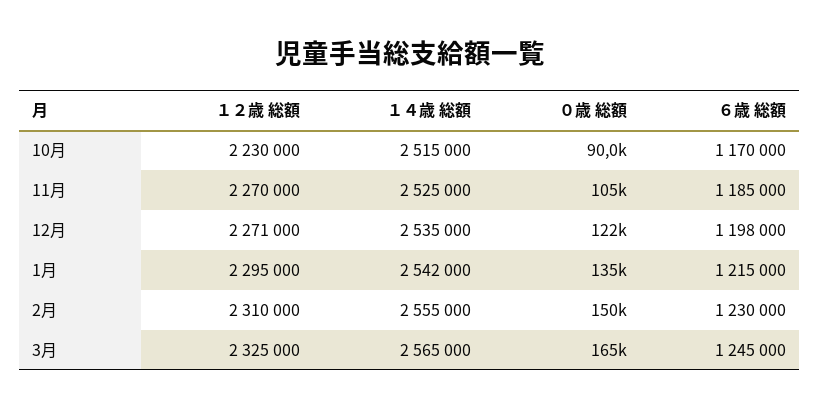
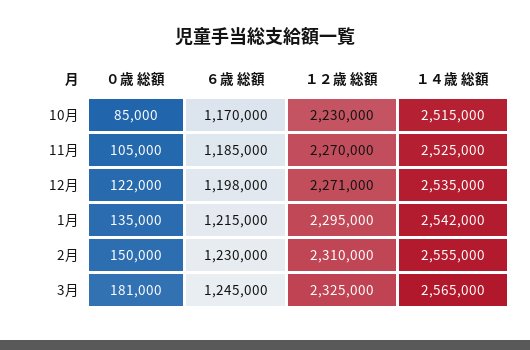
  {
    "１２歳 総額": {
      "10月": 2230000,
      "11月": 2270000,
      "12月": 2271000,
      "1月": 2295000,
      "2月": 2310000,
      "3月": 2325000
    },
    "１４歳 総額": {
      "10月": 2515000,
      "11月": 2525000,
      "12月": 2535000,
      "1月": 2542000,
      "2月": 2555000,
      "3月": 2565000
    },
    "０歳 総額": {
-     "10月": 90000,
+     "10月": 85000,
      "11月": 105000,
      "12月": 122000,
      "1月": 135000,
      "2月": 150000,
-     "3月": 165000
+     "3月": 181000
    },
    "６歳 総額": {
      "10月": 1170000,
      "11月": 1185000,
      "12月": 1198000,
      "1月": 1215000,
      "2月": 1230000,
      "3月": 1245000
    }
  }

